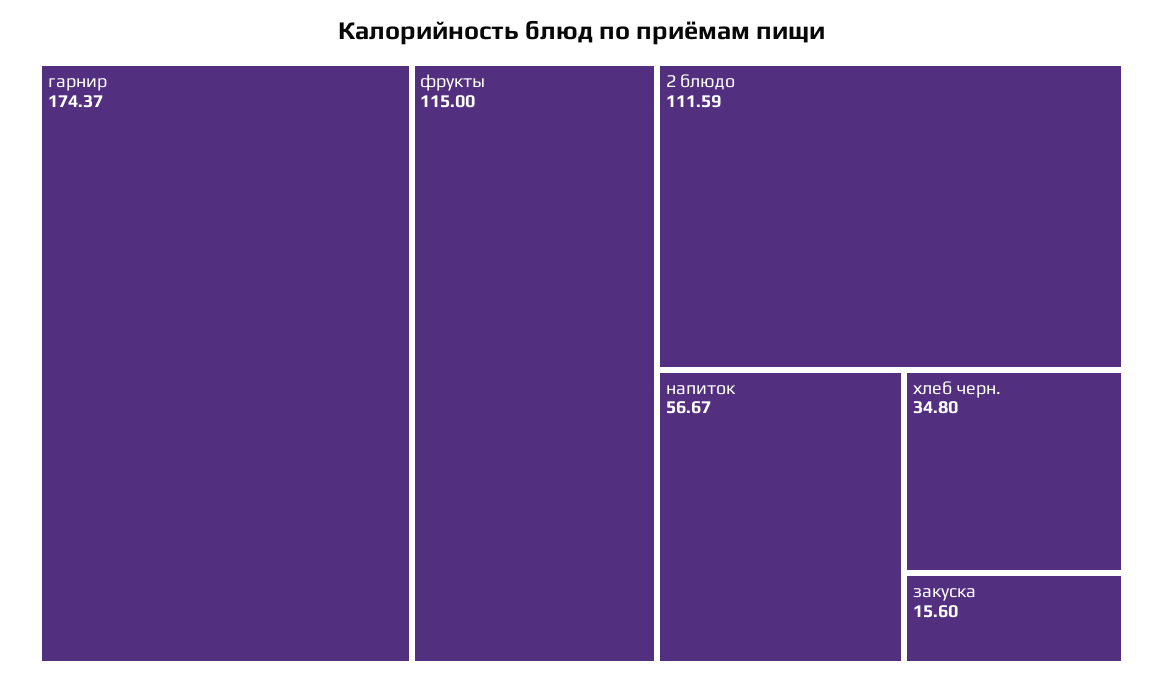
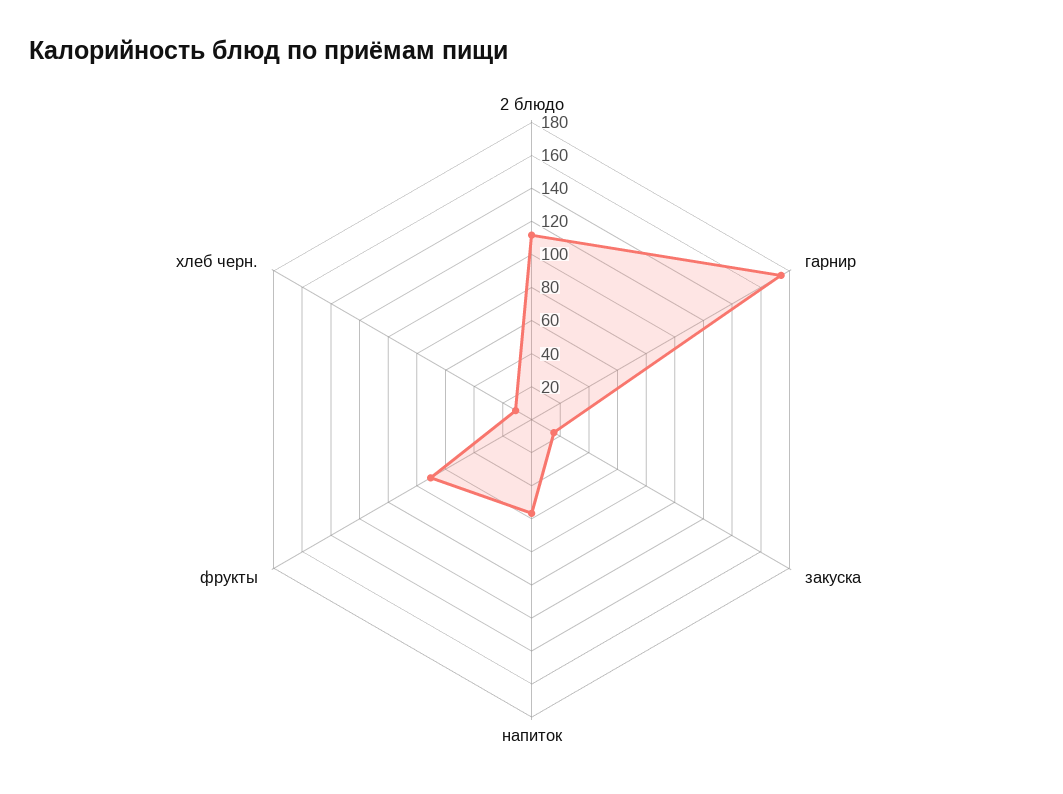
  {
    "гарнир": 174.37,
-   "фрукты": 115,
+   "фрукты": 70,
    "2 блюдо": 111.59,
    "напиток": 56.67,
-   "хлеб черн.": 34.8,
+   "хлеб черн.": 10,
    "закуска": 15.6
  }

